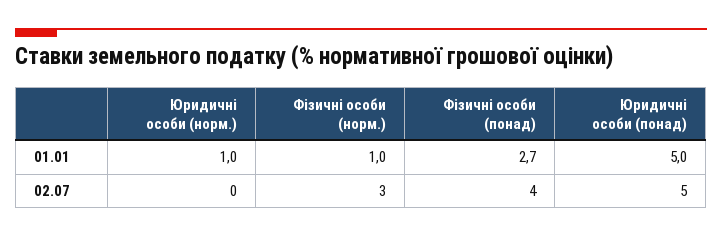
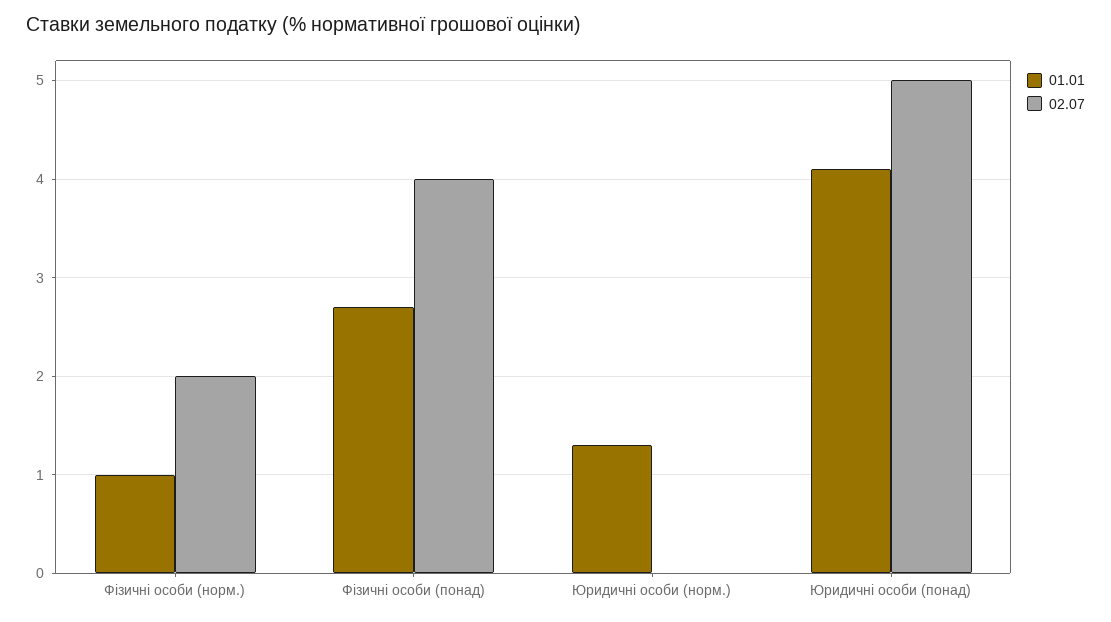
  {
    "01.01": {
-     "Юридичні особи (норм.)": 1,
+     "Юридичні особи (норм.)": 1.3,
      "Фізичні особи (норм.)": 1,
      "Фізичні особи (понад)": 2.7,
-     "Юридичні особи (понад)": 5
+     "Юридичні особи (понад)": 4.1
    },
    "02.07": {
      "Юридичні особи (норм.)": 0,
-     "Фізичні особи (норм.)": 3,
+     "Фізичні особи (норм.)": 2,
      "Фізичні особи (понад)": 4,
      "Юридичні особи (понад)": 5
    }
  }

